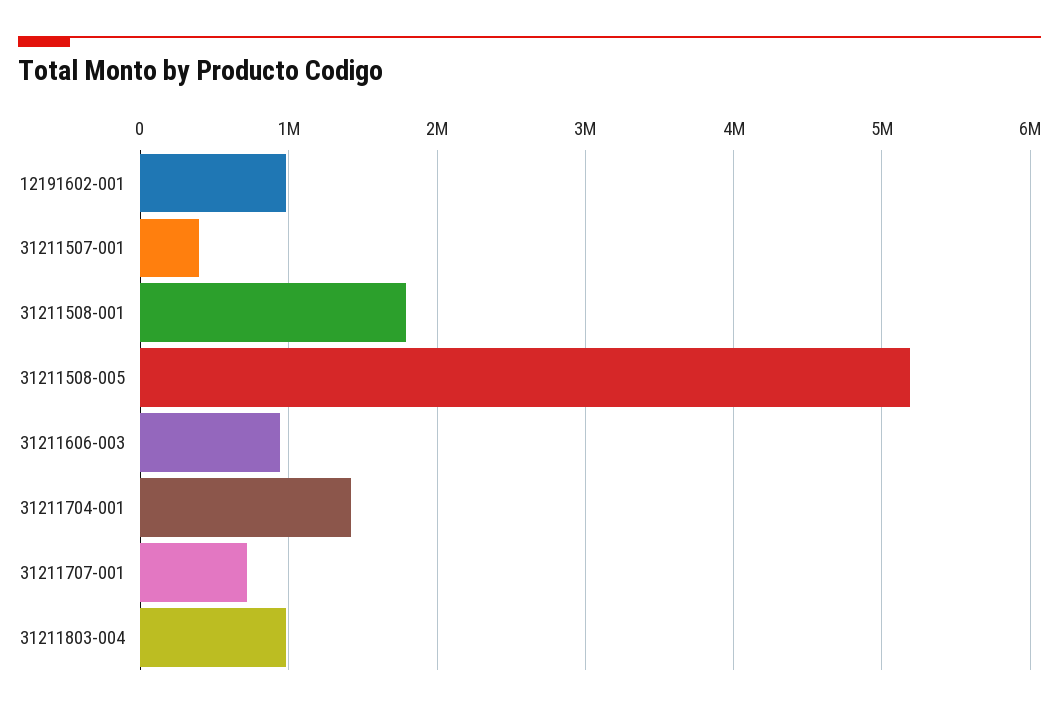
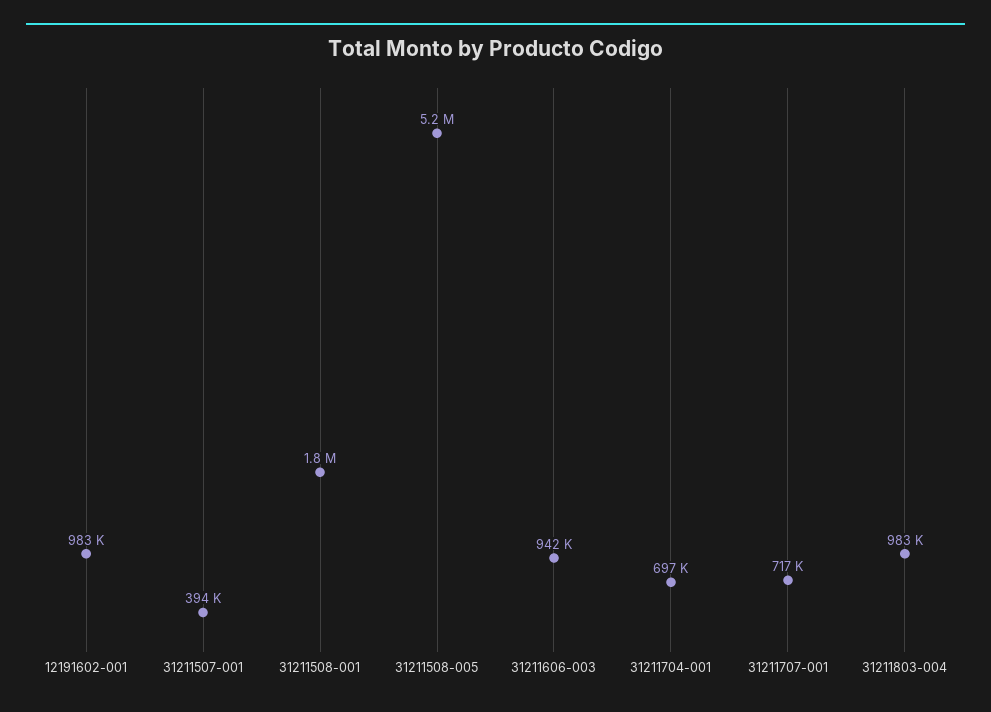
  {
    "12191602-001": 983000,
    "31211507-001": 394000,
    "31211508-001": 1800000,
    "31211508-005": 5200000,
    "31211606-003": 942000,
-   "31211704-001": 1400000,
+   "31211704-001": 697000,
    "31211707-001": 717000,
    "31211803-004": 983000
  }

